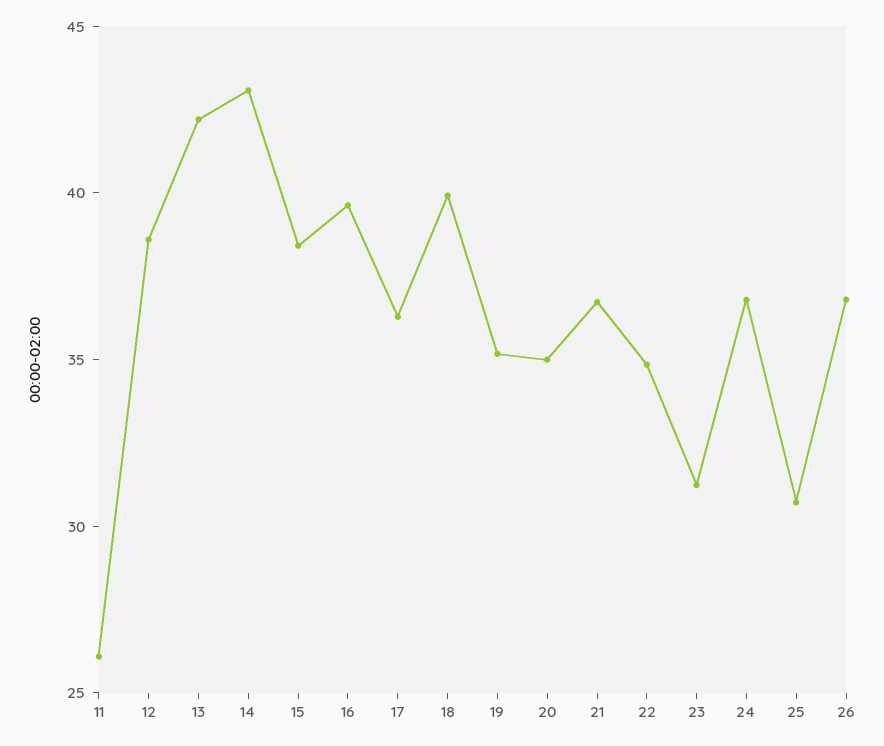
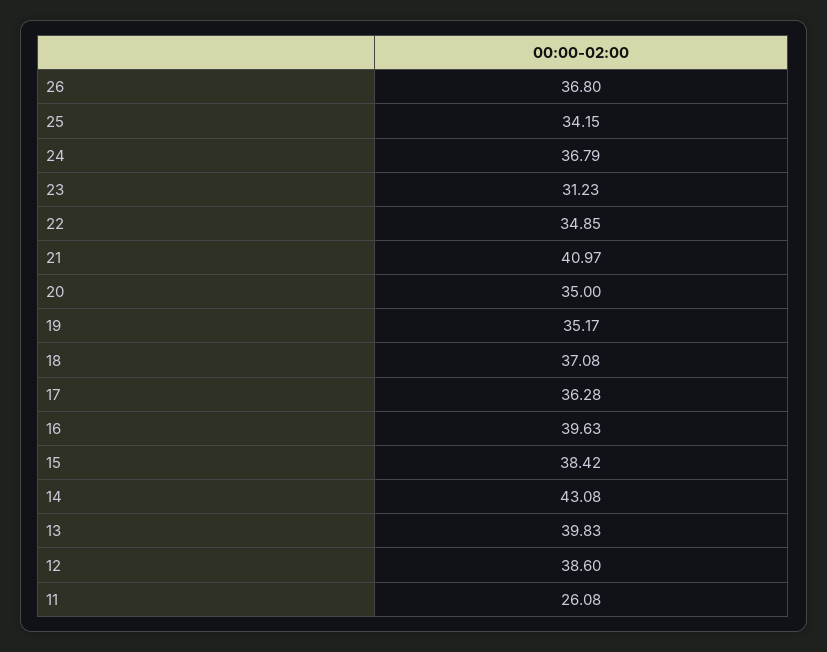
  {
    "11": 26.08,
    "12": 38.6,
-   "13": 42,
+   "13": 39.83,
    "14": 43.08,
    "15": 38.42,
    "16": 39.63,
    "17": 36.28,
-   "18": 40,
+   "18": 37.08,
    "19": 35.17,
    "20": 35,
-   "21": 37,
+   "21": 40.97,
    "22": 34.85,
    "23": 31.23,
    "24": 36.79,
-   "25": 31,
+   "25": 34.15,
    "26": 36.8
  }

